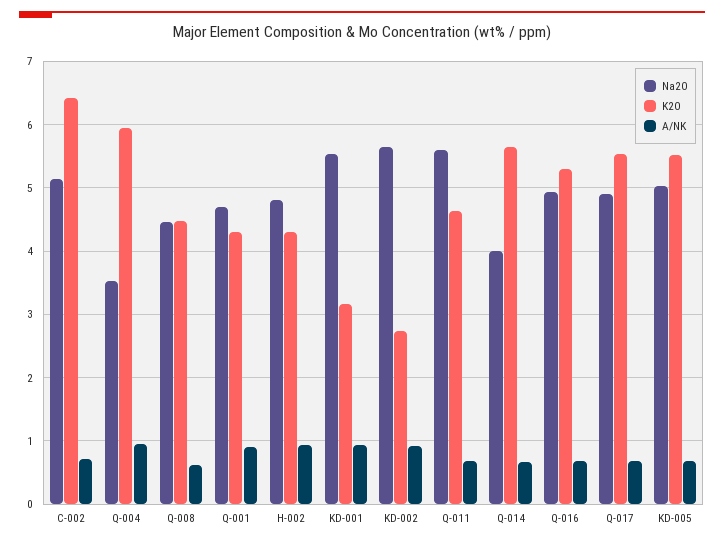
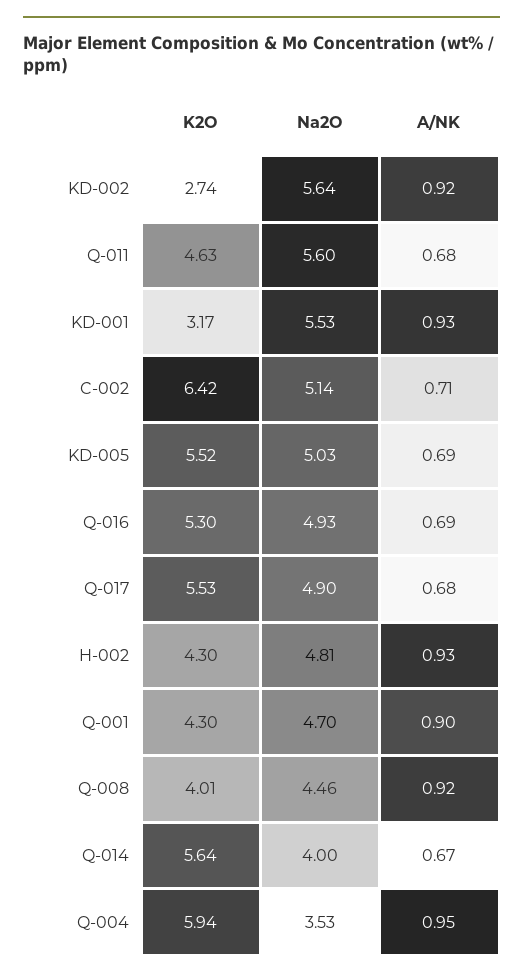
  {
    "Na2O": {
      "C-002": 5.14,
      "Q-004": 3.53,
      "Q-008": 4.46,
      "Q-001": 4.7,
      "H-002": 4.81,
      "KD-001": 5.53,
      "KD-002": 5.64,
      "Q-011": 5.6,
      "Q-014": 4,
      "Q-016": 4.93,
      "Q-017": 4.9,
      "KD-005": 5.03
    },
    "K2O": {
      "C-002": 6.42,
      "Q-004": 5.94,
-     "Q-008": 4.5,
+     "Q-008": 4.01,
      "Q-001": 4.3,
      "H-002": 4.3,
      "KD-001": 3.17,
      "KD-002": 2.74,
      "Q-011": 4.63,
      "Q-014": 5.64,
      "Q-016": 5.3,
      "Q-017": 5.53,
      "KD-005": 5.52
    },
    "A/NK": {
      "C-002": 0.71,
      "Q-004": 0.95,
-     "Q-008": 0.6,
+     "Q-008": 0.92,
      "Q-001": 0.9,
      "H-002": 0.93,
      "KD-001": 0.93,
      "KD-002": 0.92,
      "Q-011": 0.68,
      "Q-014": 0.67,
      "Q-016": 0.69,
      "Q-017": 0.68,
      "KD-005": 0.69
    }
  }

